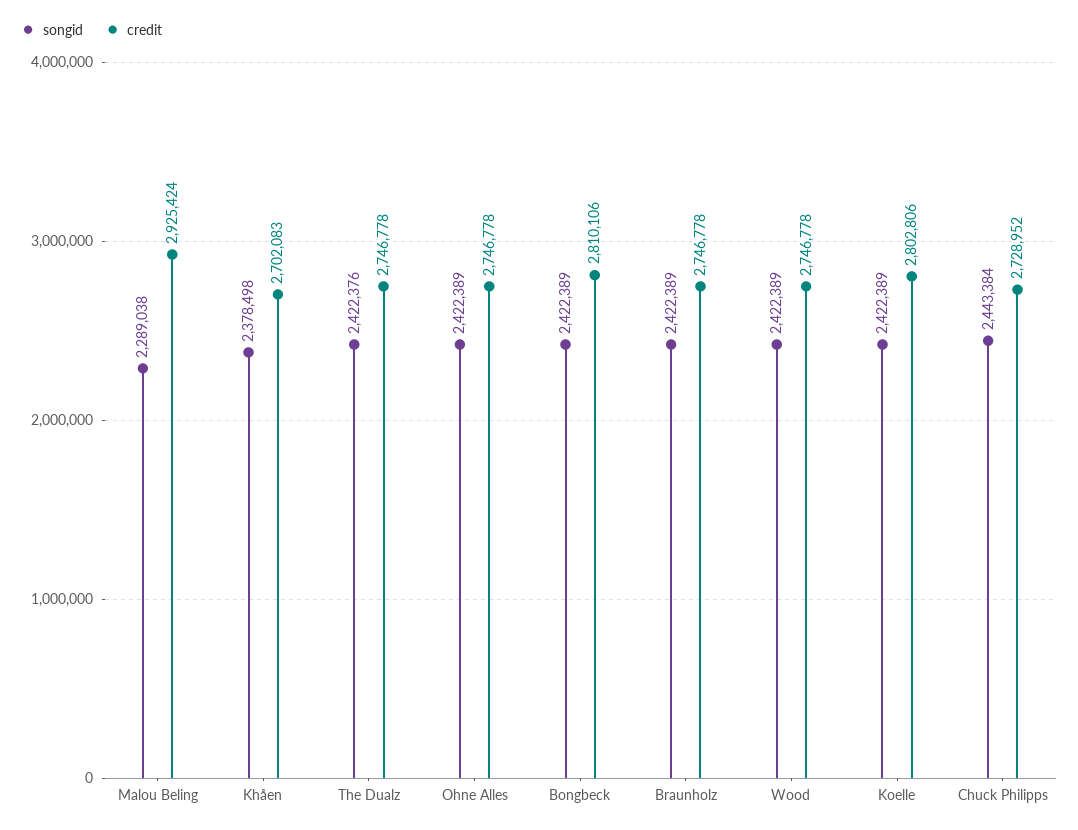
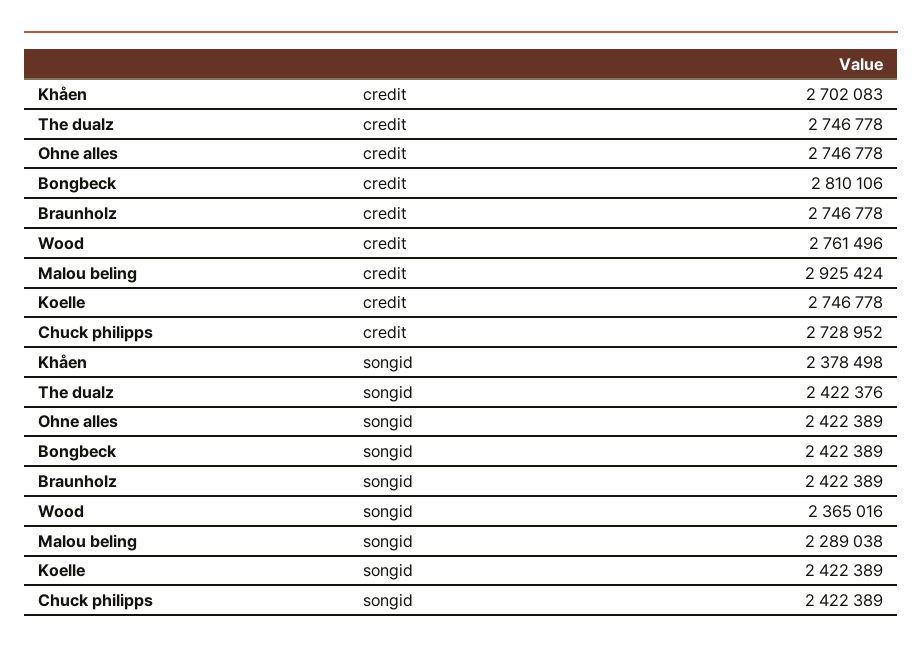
  {
    "songid": {
      "Malou Beling": 2289038,
      "Khåen": 2378498,
      "The Dualz": 2422376,
      "Ohne Alles": 2422389,
      "Bongbeck": 2422389,
      "Braunholz": 2422389,
-     "Wood": 2422389,
+     "Wood": 2365016,
      "Koelle": 2422389,
-     "Chuck Philipps": 2443384
+     "Chuck Philipps": 2422389
    },
    "credit": {
      "Malou Beling": 2925424,
      "Khåen": 2702083,
      "The Dualz": 2746778,
      "Ohne Alles": 2746778,
      "Bongbeck": 2810106,
      "Braunholz": 2746778,
-     "Wood": 2746778,
+     "Wood": 2761496,
-     "Koelle": 2802806,
+     "Koelle": 2746778,
      "Chuck Philipps": 2728952
    }
  }

